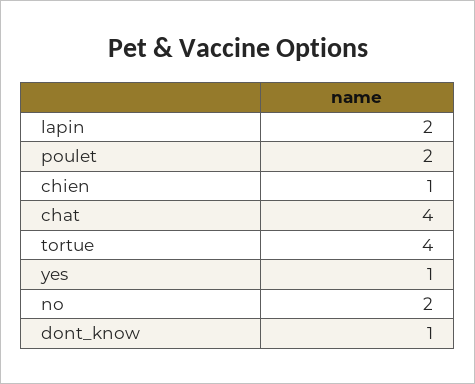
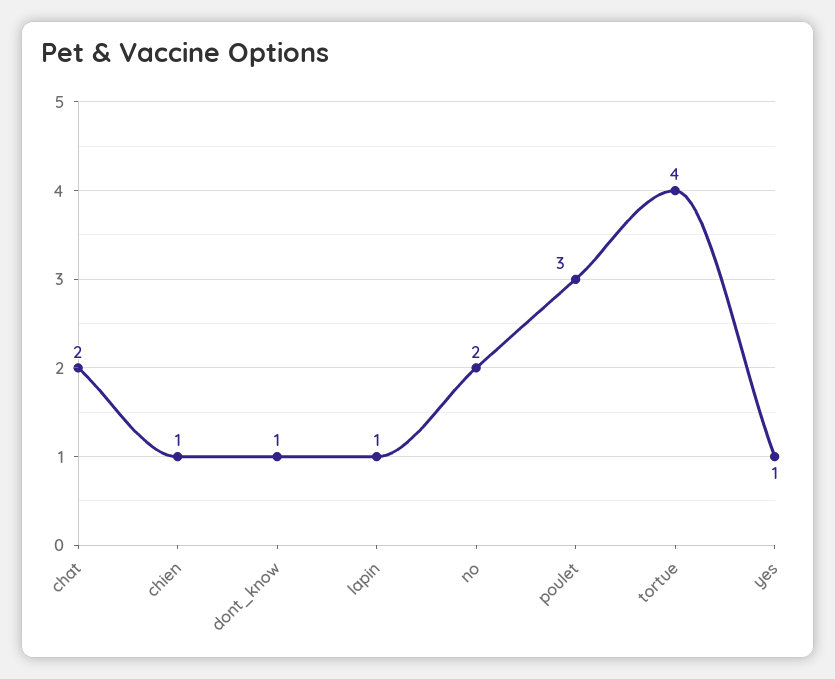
  {
-   "lapin": 2,
+   "lapin": 1,
-   "poulet": 2,
+   "poulet": 3,
    "chien": 1,
-   "chat": 4,
+   "chat": 2,
    "tortue": 4,
    "yes": 1,
    "no": 2,
    "dont_know": 1
  }

